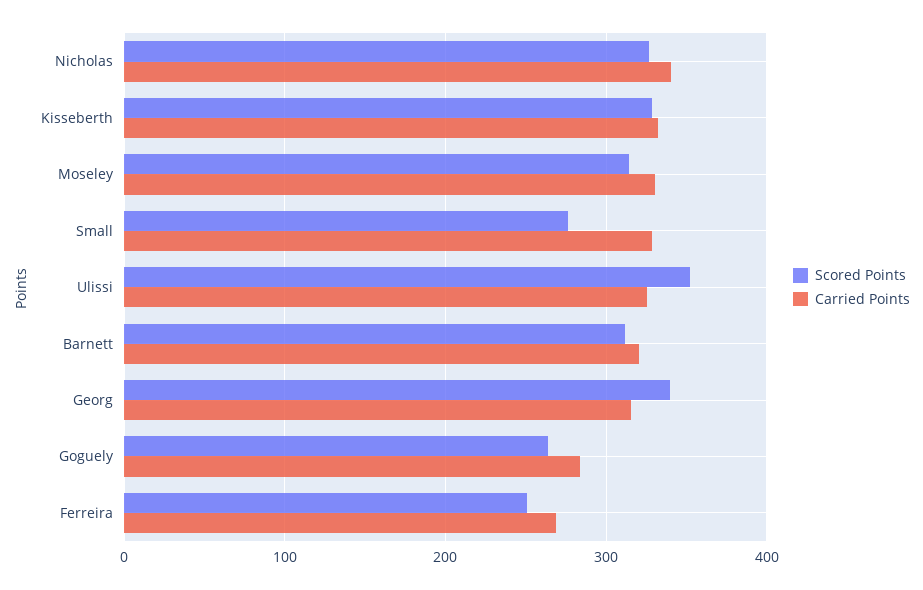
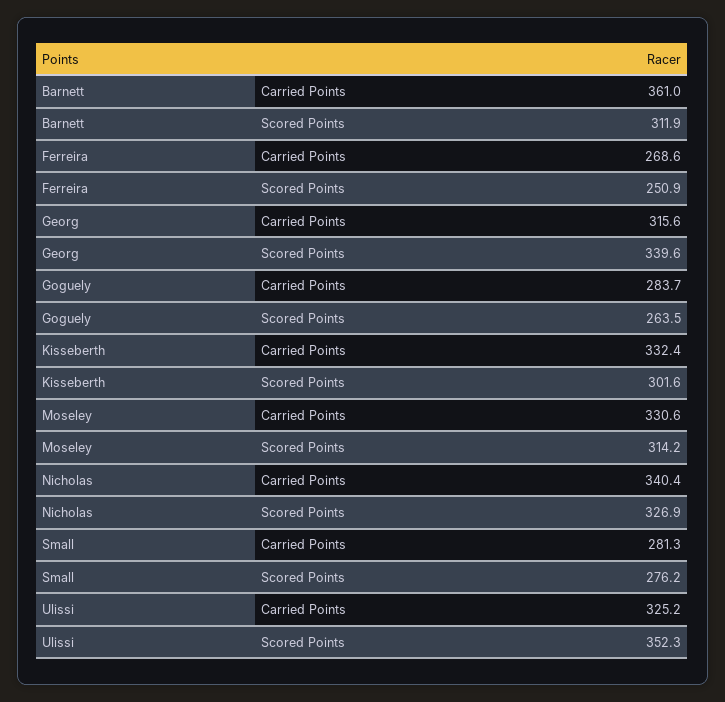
  {
    "Scored Points": {
      "Nicholas": 326.9,
-     "Kisseberth": 330,
+     "Kisseberth": 301.6,
      "Moseley": 314.2,
      "Small": 276.2,
      "Ulissi": 352.3,
      "Barnett": 311.9,
      "Georg": 339.6,
      "Goguely": 263.5,
      "Ferreira": 250.9
    },
    "Carried Points": {
      "Nicholas": 340.4,
      "Kisseberth": 332.4,
      "Moseley": 330.6,
-     "Small": 330,
+     "Small": 281.3,
      "Ulissi": 325.2,
-     "Barnett": 320,
+     "Barnett": 361,
      "Georg": 315.6,
      "Goguely": 283.7,
      "Ferreira": 268.6
    }
  }

